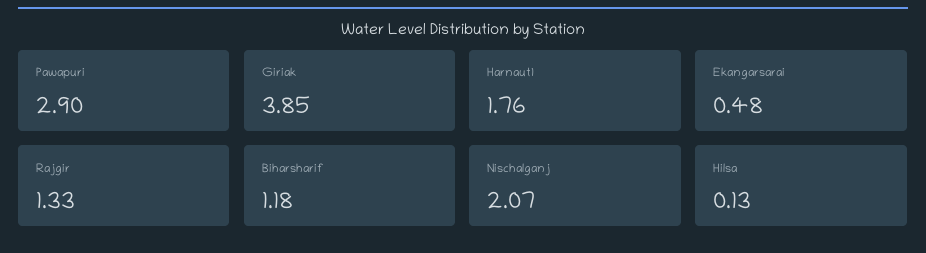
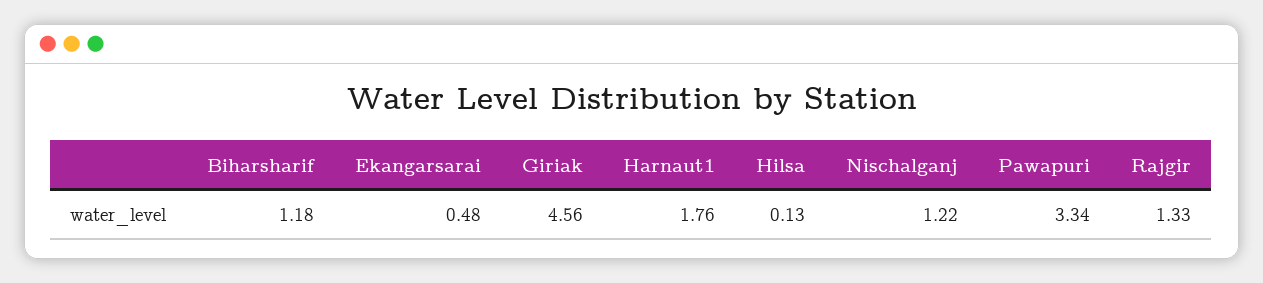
  {
-   "Pawapuri": 2.9,
+   "Pawapuri": 3.34,
-   "Giriak": 3.85,
+   "Giriak": 4.56,
    "Harnaut1": 1.76,
    "Ekangarsarai": 0.48,
    "Rajgir": 1.33,
    "Biharsharif": 1.18,
-   "Nischalganj": 2.07,
+   "Nischalganj": 1.22,
    "Hilsa": 0.13
  }

